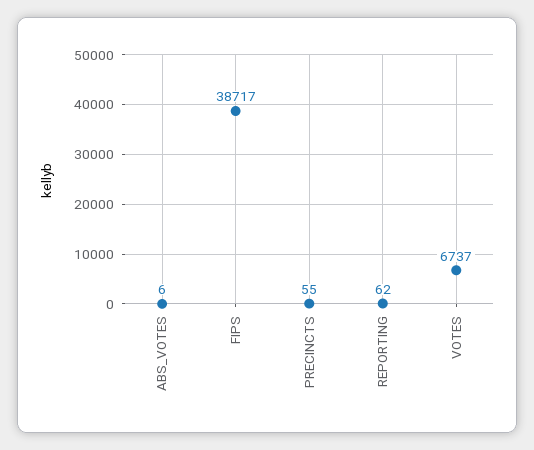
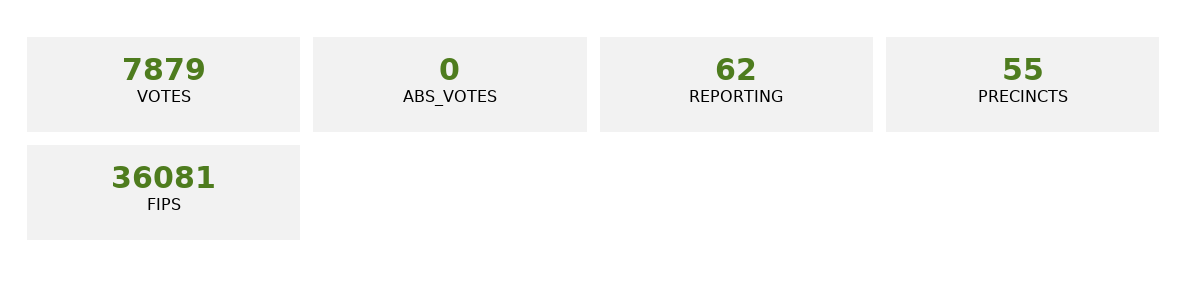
  {
-   "ABS_VOTES": 6,
+   "ABS_VOTES": 0,
-   "FIPS": 38717,
+   "FIPS": 36081,
    "PRECINCTS": 55,
    "REPORTING": 62,
-   "VOTES": 6737
+   "VOTES": 7879
  }

